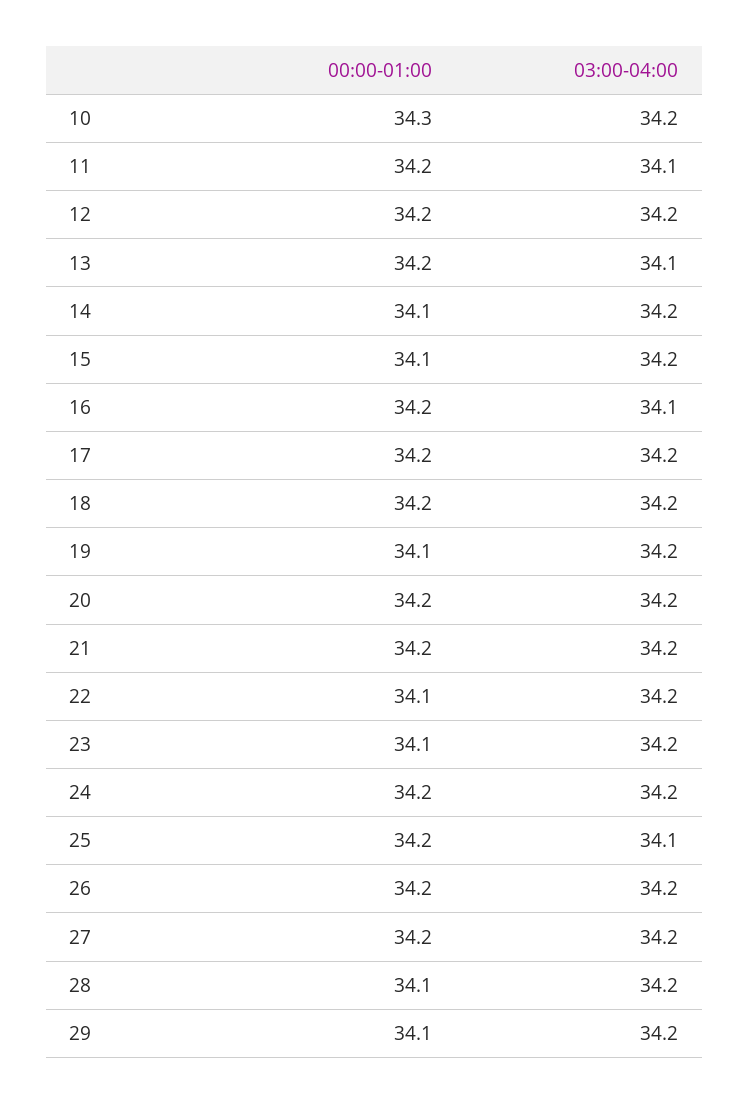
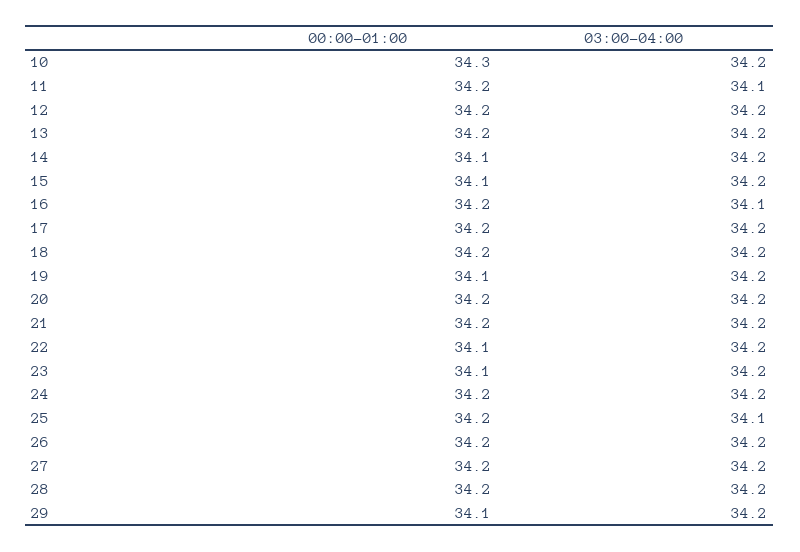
  {
    "00:00-01:00": {
      "10": 34.3,
      "11": 34.2,
      "12": 34.2,
      "13": 34.2,
      "14": 34.1,
      "15": 34.1,
      "16": 34.2,
      "17": 34.2,
      "18": 34.2,
      "19": 34.1,
      "20": 34.2,
      "21": 34.2,
      "22": 34.1,
      "23": 34.1,
      "24": 34.2,
      "25": 34.2,
      "26": 34.2,
      "27": 34.2,
-     "28": 34.1,
+     "28": 34.2,
      "29": 34.1
    },
    "03:00-04:00": {
      "10": 34.2,
      "11": 34.1,
      "12": 34.2,
-     "13": 34.1,
+     "13": 34.2,
      "14": 34.2,
      "15": 34.2,
      "16": 34.1,
      "17": 34.2,
      "18": 34.2,
      "19": 34.2,
      "20": 34.2,
      "21": 34.2,
      "22": 34.2,
      "23": 34.2,
      "24": 34.2,
      "25": 34.1,
      "26": 34.2,
      "27": 34.2,
      "28": 34.2,
      "29": 34.2
    }
  }

